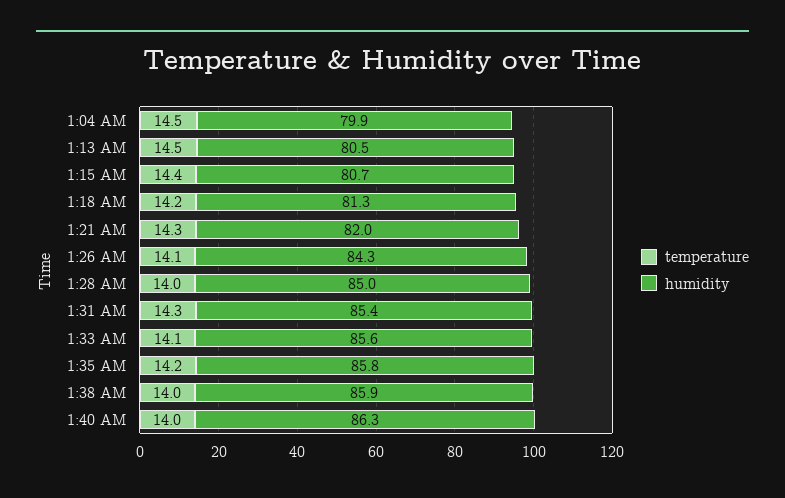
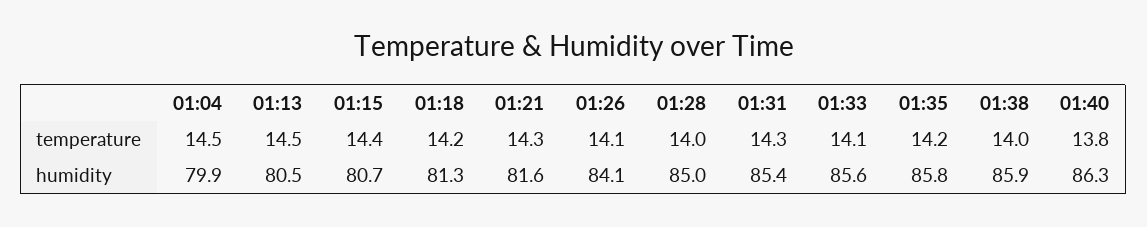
  {
    "temperature": {
      "1:04 AM": 14.5,
      "1:13 AM": 14.5,
      "1:15 AM": 14.4,
      "1:18 AM": 14.2,
      "1:21 AM": 14.3,
      "1:26 AM": 14.1,
      "1:28 AM": 14,
      "1:31 AM": 14.3,
      "1:33 AM": 14.1,
      "1:35 AM": 14.2,
      "1:38 AM": 14,
-     "1:40 AM": 14
+     "1:40 AM": 13.8
    },
    "humidity": {
      "1:04 AM": 79.9,
      "1:13 AM": 80.5,
      "1:15 AM": 80.7,
      "1:18 AM": 81.3,
-     "1:21 AM": 82,
+     "1:21 AM": 81.6,
-     "1:26 AM": 84.3,
+     "1:26 AM": 84.1,
      "1:28 AM": 85,
      "1:31 AM": 85.4,
      "1:33 AM": 85.6,
      "1:35 AM": 85.8,
      "1:38 AM": 85.9,
      "1:40 AM": 86.3
    }
  }

